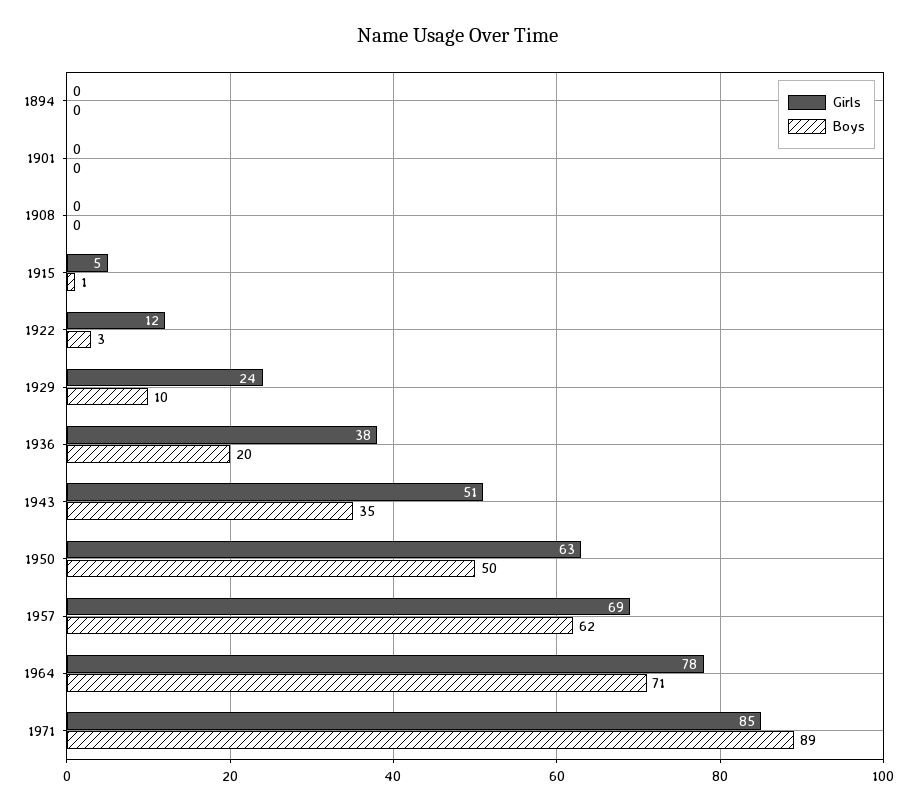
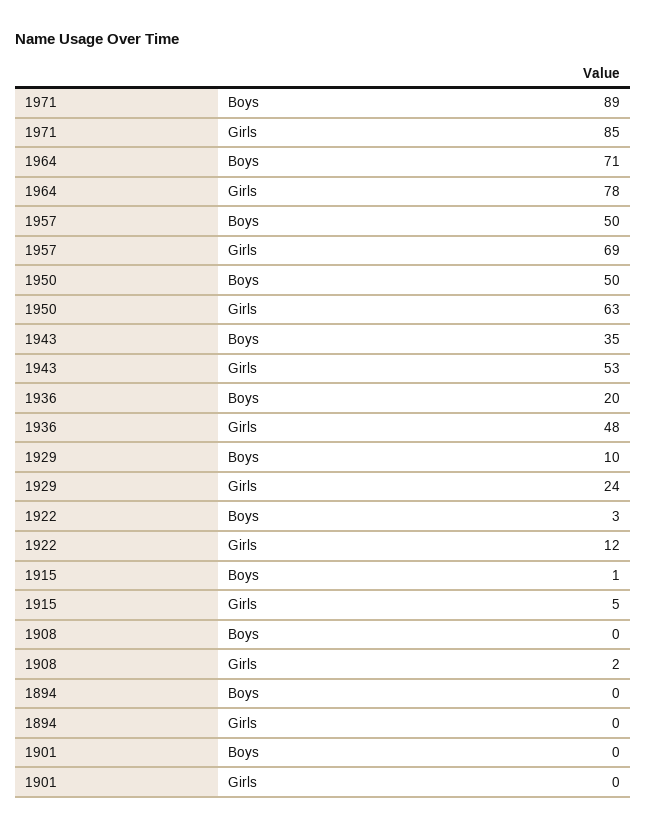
  {
    "Girls": {
      "1894": 0,
      "1901": 0,
-     "1908": 0,
+     "1908": 2,
      "1915": 5,
      "1922": 12,
      "1929": 24,
-     "1936": 38,
+     "1936": 48,
-     "1943": 51,
+     "1943": 53,
      "1950": 63,
      "1957": 69,
      "1964": 78,
      "1971": 85
    },
    "Boys": {
      "1894": 0,
      "1901": 0,
      "1908": 0,
      "1915": 1,
      "1922": 3,
      "1929": 10,
      "1936": 20,
      "1943": 35,
      "1950": 50,
-     "1957": 62,
+     "1957": 50,
      "1964": 71,
      "1971": 89
    }
  }

